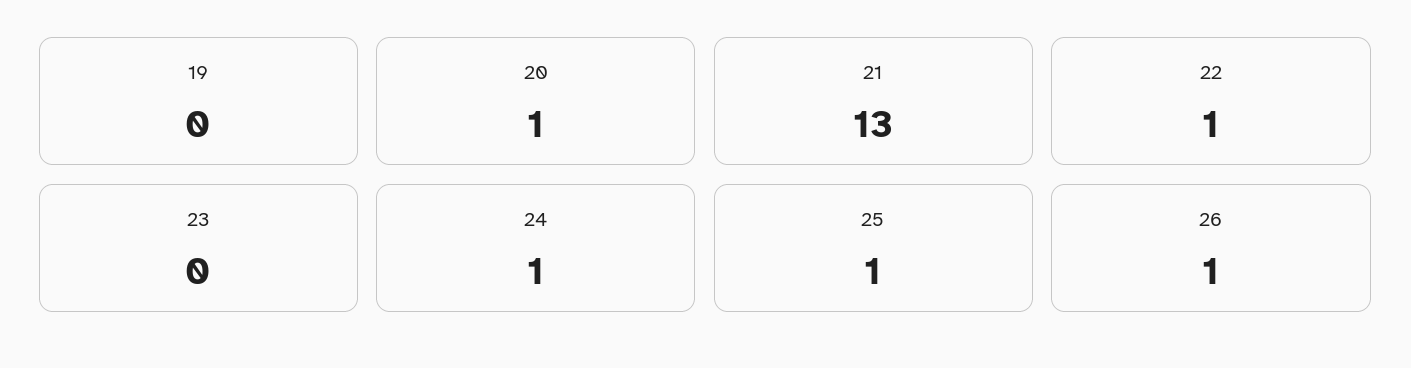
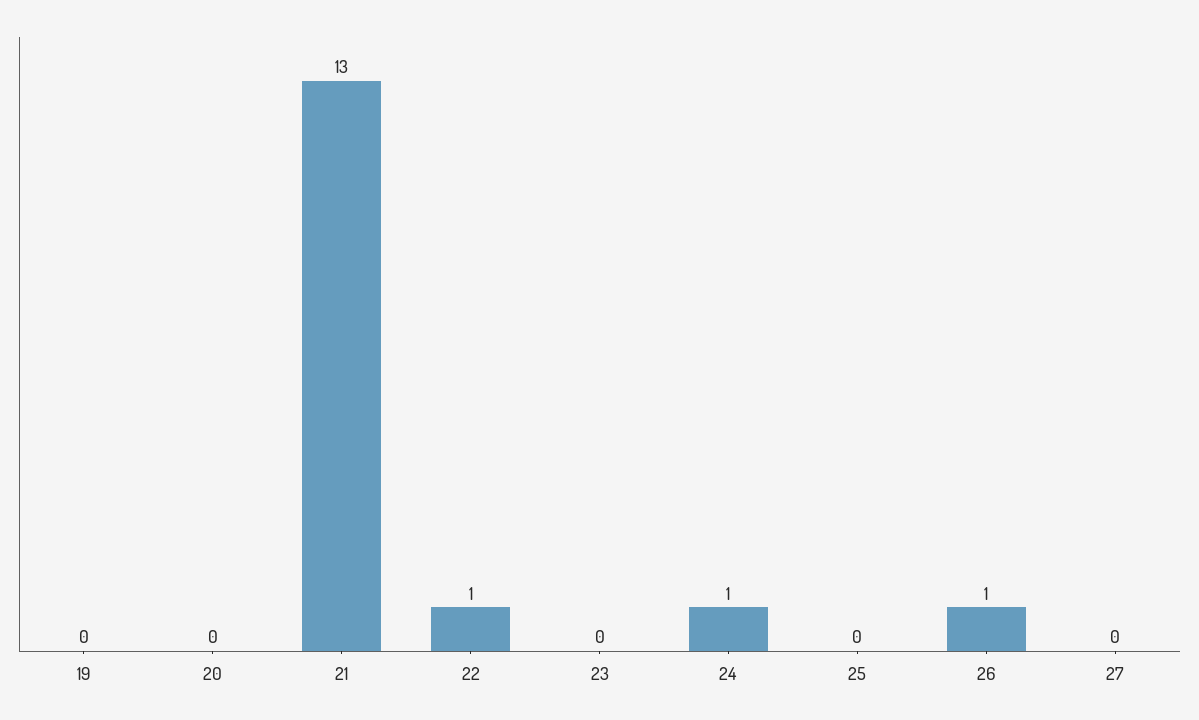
  {
    "19": 0,
-   "20": 1,
+   "20": 0,
    "21": 13,
    "22": 1,
    "23": 0,
    "24": 1,
-   "25": 1,
+   "25": 0,
-   "26": 1
+   "26": 1,
+   "27": 0
  }

